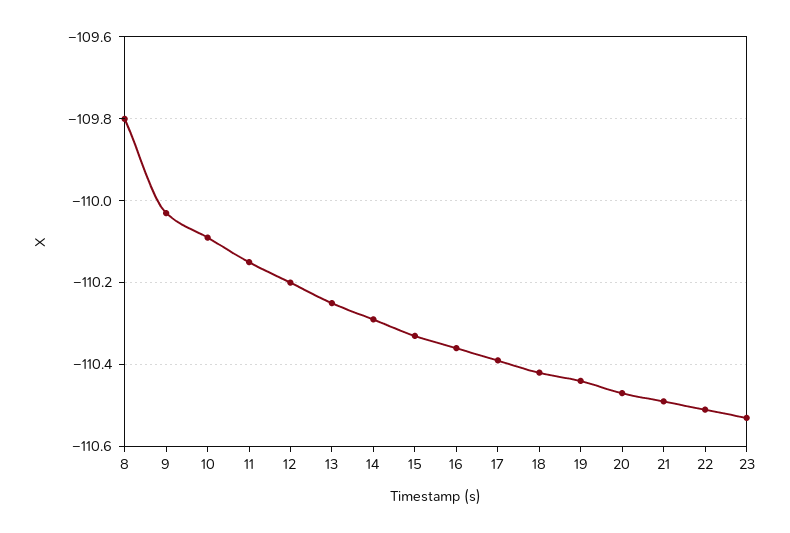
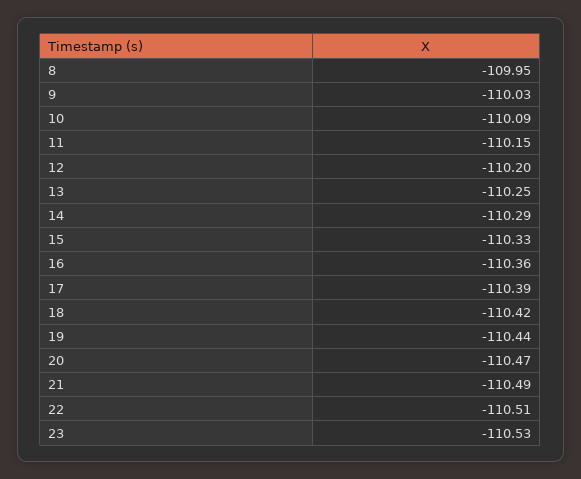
  {
-   "8": -109.8,
+   "8": -109.95,
    "9": -110.03,
    "10": -110.09,
    "11": -110.15,
    "12": -110.2,
    "13": -110.25,
    "14": -110.29,
    "15": -110.33,
    "16": -110.36,
    "17": -110.39,
    "18": -110.42,
    "19": -110.44,
    "20": -110.47,
    "21": -110.49,
    "22": -110.51,
    "23": -110.53
  }

